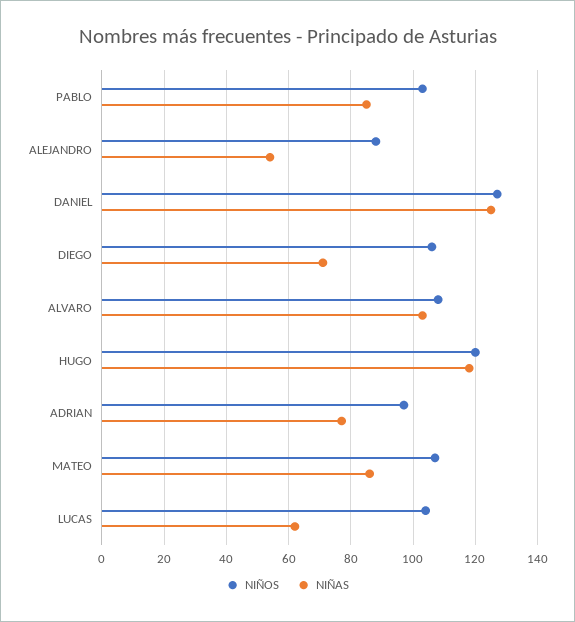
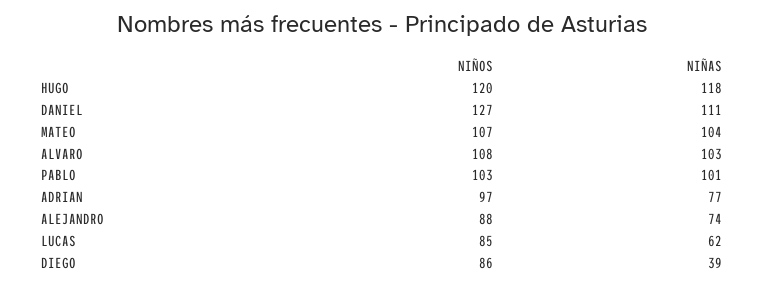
  {
    "NIÑOS": {
      "PABLO": 103,
      "ALEJANDRO": 88,
      "DANIEL": 127,
-     "DIEGO": 105,
+     "DIEGO": 86,
      "ALVARO": 108,
      "HUGO": 120,
      "ADRIAN": 97,
      "MATEO": 107,
-     "LUCAS": 105
+     "LUCAS": 85
    },
    "NIÑAS": {
-     "PABLO": 85,
+     "PABLO": 101,
-     "ALEJANDRO": 55,
+     "ALEJANDRO": 74,
-     "DANIEL": 125,
+     "DANIEL": 111,
-     "DIEGO": 70,
+     "DIEGO": 39,
      "ALVARO": 103,
      "HUGO": 118,
      "ADRIAN": 77,
-     "MATEO": 85,
+     "MATEO": 104,
      "LUCAS": 62
    }
  }

